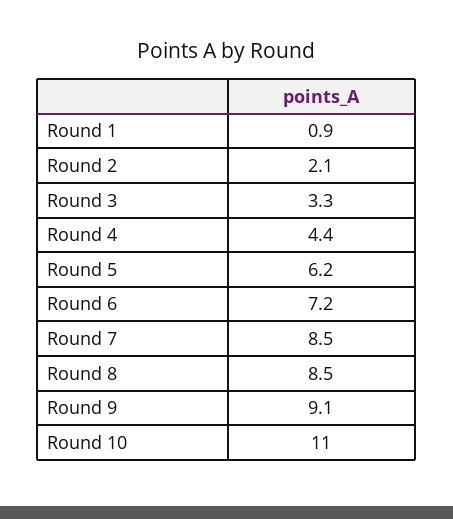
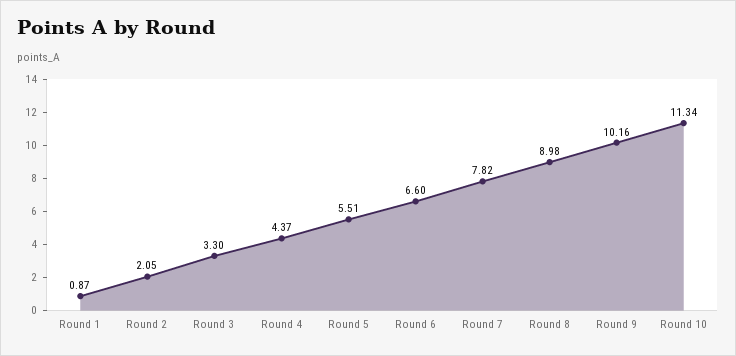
  {
    "Round 1": 0.87,
    "Round 2": 2.05,
    "Round 3": 3.3,
    "Round 4": 4.37,
-   "Round 5": 6.2,
+   "Round 5": 5.51,
-   "Round 6": 7.2,
+   "Round 6": 6.6,
-   "Round 7": 8.5,
+   "Round 7": 7.82,
-   "Round 8": 8.5,
+   "Round 8": 8.98,
-   "Round 9": 9.1,
+   "Round 9": 10.16,
-   "Round 10": 11
+   "Round 10": 11.34
  }

